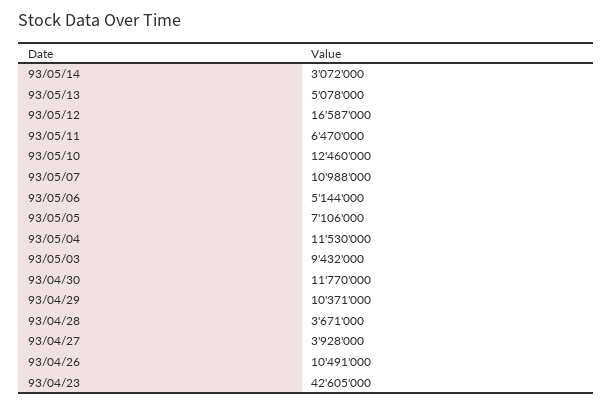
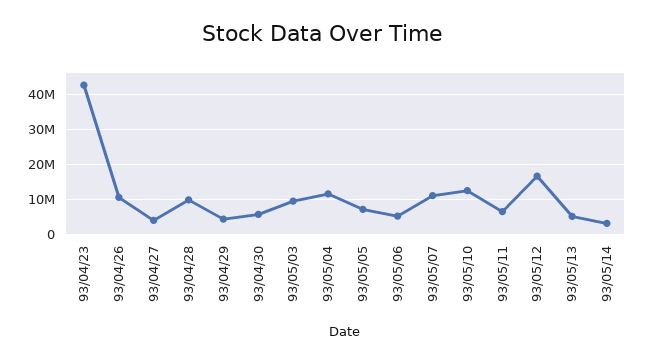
  {
    "93/05/14": 3072000,
    "93/05/13": 5078000,
    "93/05/12": 16587000,
    "93/05/11": 6470000,
    "93/05/10": 12460000,
    "93/05/07": 10988000,
    "93/05/06": 5144000,
    "93/05/05": 7106000,
    "93/05/04": 11530000,
    "93/05/03": 9432000,
-   "93/04/30": 11770000,
+   "93/04/30": 6000000,
-   "93/04/29": 10371000,
+   "93/04/29": 4000000,
-   "93/04/28": 3671000,
+   "93/04/28": 10000000,
    "93/04/27": 3928000,
    "93/04/26": 10491000,
    "93/04/23": 42605000
  }

